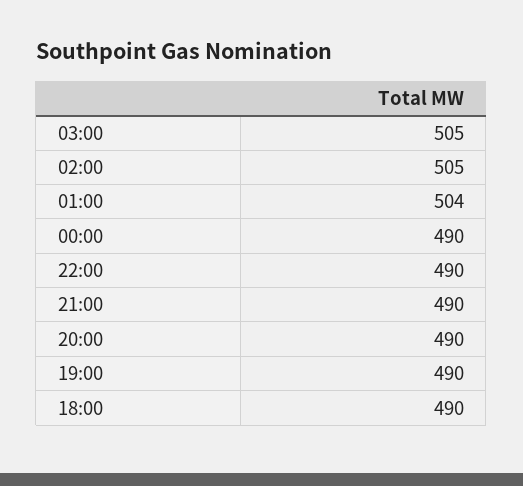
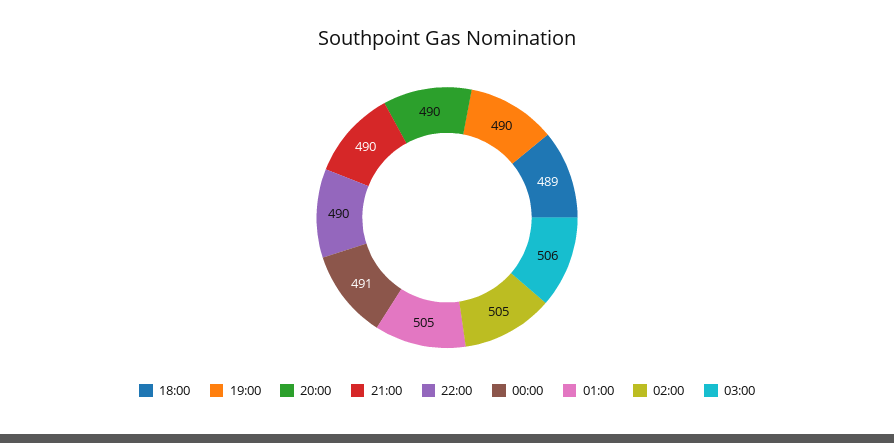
  {
-   "03:00": 505,
+   "03:00": 506,
    "02:00": 505,
-   "01:00": 504,
+   "01:00": 505,
-   "00:00": 490,
+   "00:00": 491,
    "22:00": 490,
    "21:00": 490,
    "20:00": 490,
    "19:00": 490,
-   "18:00": 490
+   "18:00": 489
  }

